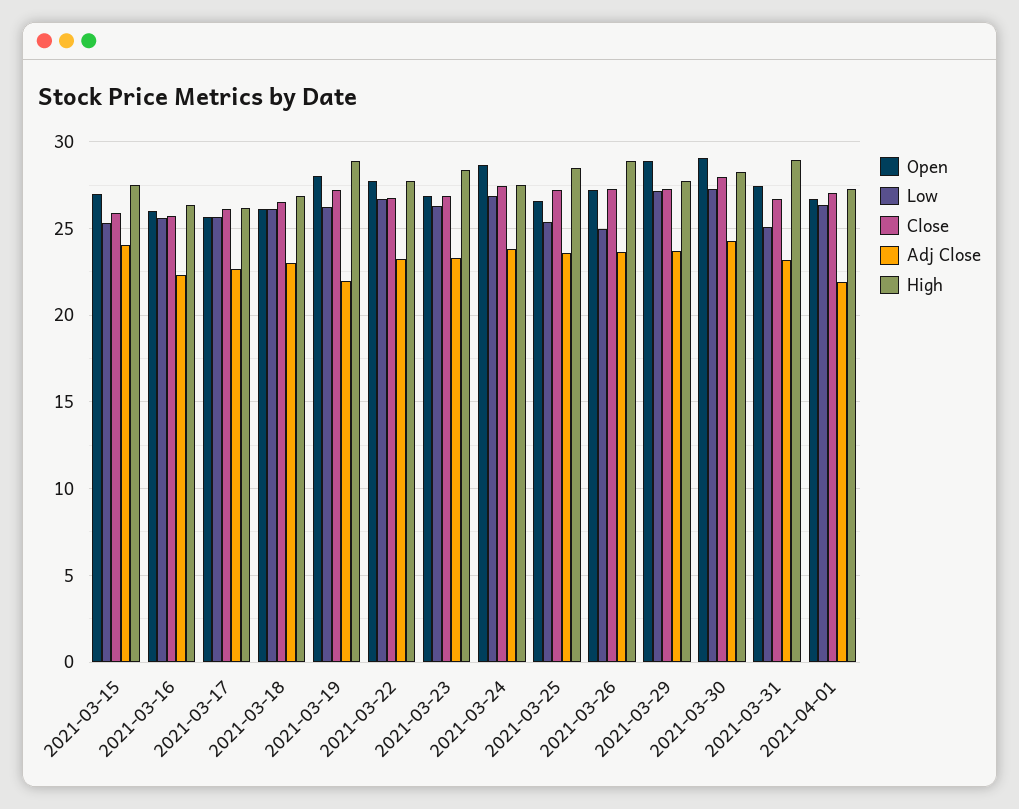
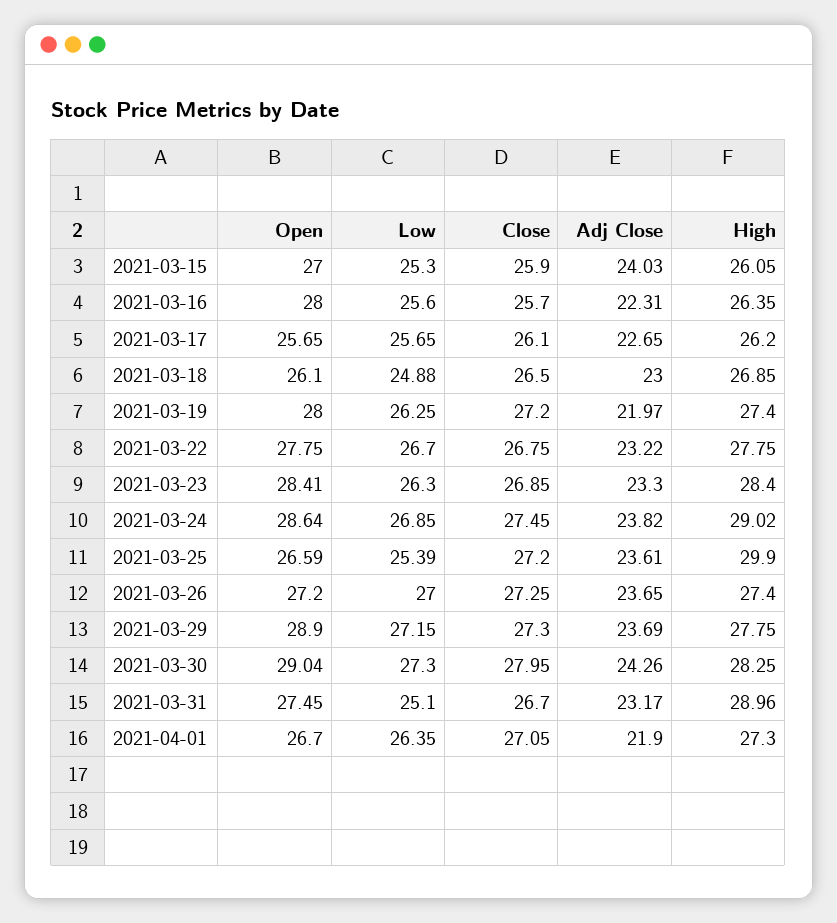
  {
    "Open": {
      "2021-03-15": 27,
-     "2021-03-16": 26,
+     "2021-03-16": 28,
      "2021-03-17": 25.65,
      "2021-03-18": 26.1,
      "2021-03-19": 28,
      "2021-03-22": 27.75,
-     "2021-03-23": 27,
+     "2021-03-23": 28.41,
      "2021-03-24": 28.64,
      "2021-03-25": 26.59,
      "2021-03-26": 27.2,
      "2021-03-29": 28.9,
      "2021-03-30": 29.04,
      "2021-03-31": 27.45,
      "2021-04-01": 26.7
    },
    "Low": {
      "2021-03-15": 25.3,
      "2021-03-16": 25.6,
      "2021-03-17": 25.65,
-     "2021-03-18": 26,
+     "2021-03-18": 24.88,
      "2021-03-19": 26.25,
      "2021-03-22": 26.7,
      "2021-03-23": 26.3,
      "2021-03-24": 26.85,
      "2021-03-25": 25.39,
-     "2021-03-26": 25,
+     "2021-03-26": 27,
      "2021-03-29": 27.15,
      "2021-03-30": 27.3,
      "2021-03-31": 25.1,
      "2021-04-01": 26.35
    },
    "Close": {
      "2021-03-15": 25.9,
      "2021-03-16": 25.7,
      "2021-03-17": 26.1,
      "2021-03-18": 26.5,
      "2021-03-19": 27.2,
      "2021-03-22": 26.75,
      "2021-03-23": 26.85,
      "2021-03-24": 27.45,
      "2021-03-25": 27.2,
      "2021-03-26": 27.25,
      "2021-03-29": 27.3,
      "2021-03-30": 27.95,
      "2021-03-31": 26.7,
      "2021-04-01": 27.05
    },
    "Adj Close": {
      "2021-03-15": 24.03,
      "2021-03-16": 22.31,
      "2021-03-17": 22.65,
      "2021-03-18": 23,
      "2021-03-19": 21.97,
      "2021-03-22": 23.22,
      "2021-03-23": 23.3,
      "2021-03-24": 23.82,
      "2021-03-25": 23.61,
      "2021-03-26": 23.65,
      "2021-03-29": 23.69,
      "2021-03-30": 24.26,
      "2021-03-31": 23.17,
      "2021-04-01": 21.9
    },
    "High": {
-     "2021-03-15": 27.5,
+     "2021-03-15": 26.05,
      "2021-03-16": 26.35,
      "2021-03-17": 26.2,
      "2021-03-18": 26.85,
-     "2021-03-19": 29,
+     "2021-03-19": 27.4,
      "2021-03-22": 27.75,
      "2021-03-23": 28.4,
-     "2021-03-24": 27.5,
+     "2021-03-24": 29.02,
-     "2021-03-25": 28.5,
+     "2021-03-25": 29.9,
-     "2021-03-26": 29,
+     "2021-03-26": 27.4,
      "2021-03-29": 27.75,
      "2021-03-30": 28.25,
      "2021-03-31": 28.96,
      "2021-04-01": 27.3
    }
  }

